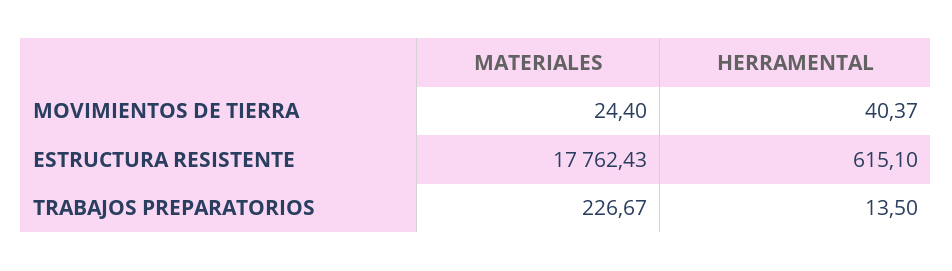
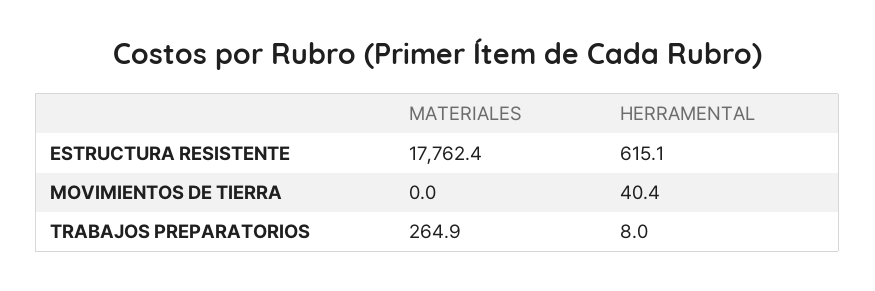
  {
    "MATERIALES": {
-     "MOVIMIENTOS DE TIERRA": 24.4,
+     "MOVIMIENTOS DE TIERRA": 0,
      "ESTRUCTURA RESISTENTE": 17762.43,
-     "TRABAJOS PREPARATORIOS": 226.67
+     "TRABAJOS PREPARATORIOS": 264.9
    },
    "HERRAMENTAL": {
      "MOVIMIENTOS DE TIERRA": 40.37,
      "ESTRUCTURA RESISTENTE": 615.1,
-     "TRABAJOS PREPARATORIOS": 13.5
+     "TRABAJOS PREPARATORIOS": 8
    }
  }

